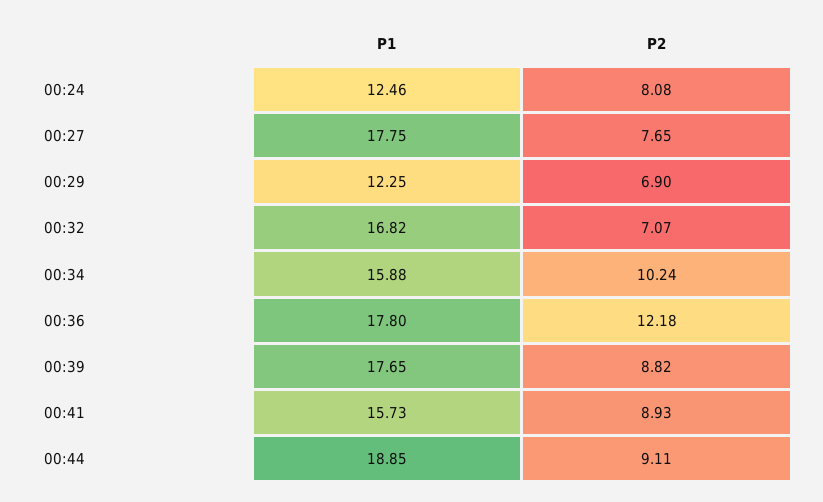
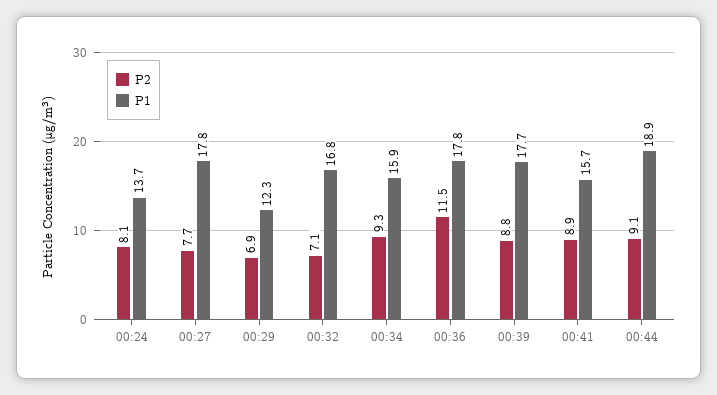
  {
    "P1": {
-     "00:24": 12.46,
+     "00:24": 13.7,
      "00:27": 17.75,
      "00:29": 12.25,
      "00:32": 16.82,
      "00:34": 15.88,
      "00:36": 17.8,
      "00:39": 17.65,
      "00:41": 15.73,
      "00:44": 18.85
    },
    "P2": {
      "00:24": 8.08,
      "00:27": 7.65,
      "00:29": 6.9,
      "00:32": 7.07,
-     "00:34": 10.24,
+     "00:34": 9.3,
-     "00:36": 12.18,
+     "00:36": 11.5,
      "00:39": 8.82,
      "00:41": 8.93,
      "00:44": 9.11
    }
  }

